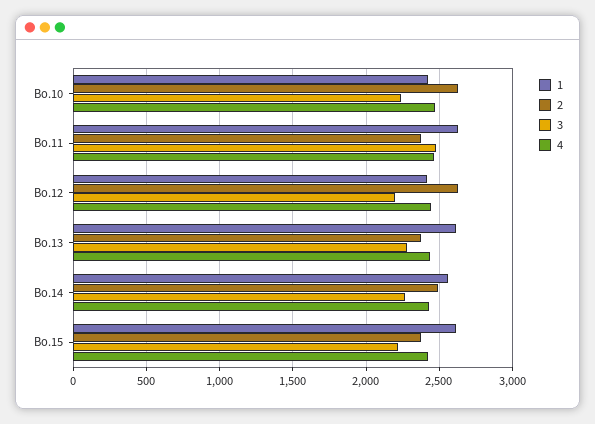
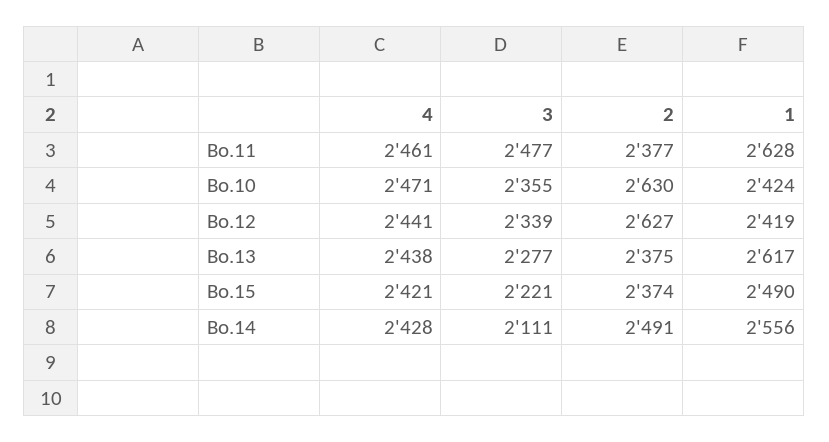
  {
    "1": {
      "Bo.10": 2424,
      "Bo.11": 2628,
      "Bo.12": 2419,
      "Bo.13": 2617,
      "Bo.14": 2556,
-     "Bo.15": 2600
+     "Bo.15": 2490
    },
    "2": {
      "Bo.10": 2630,
      "Bo.11": 2377,
      "Bo.12": 2627,
      "Bo.13": 2375,
      "Bo.14": 2491,
      "Bo.15": 2374
    },
    "3": {
-     "Bo.10": 2250,
+     "Bo.10": 2355,
      "Bo.11": 2477,
-     "Bo.12": 2200,
+     "Bo.12": 2339,
      "Bo.13": 2277,
-     "Bo.14": 2250,
+     "Bo.14": 2111,
      "Bo.15": 2221
    },
    "4": {
      "Bo.10": 2471,
      "Bo.11": 2461,
      "Bo.12": 2441,
      "Bo.13": 2438,
      "Bo.14": 2428,
      "Bo.15": 2421
    }
  }

